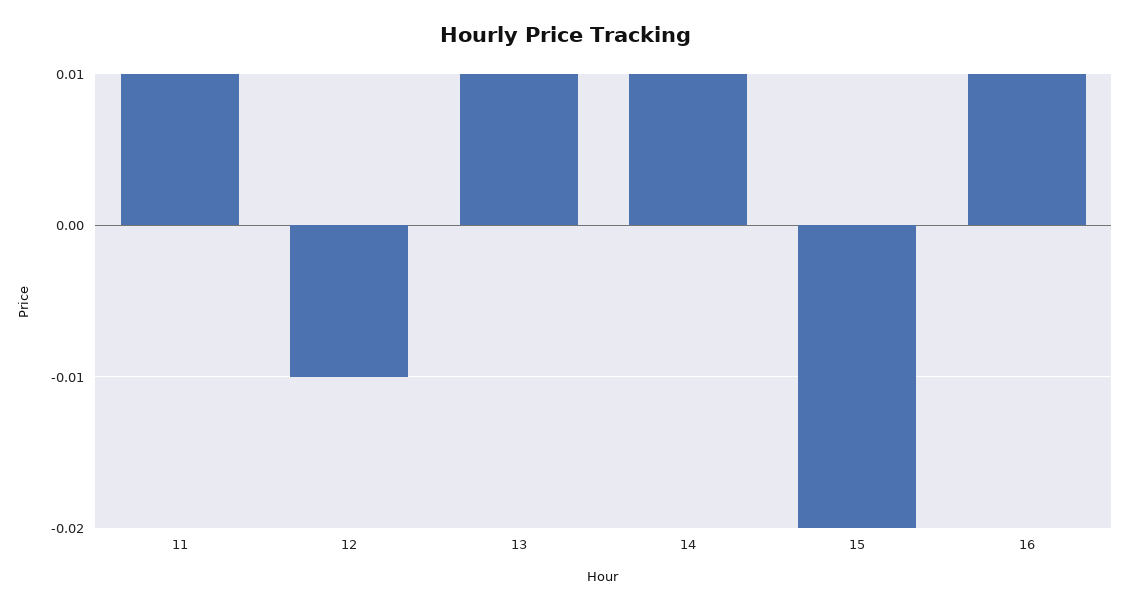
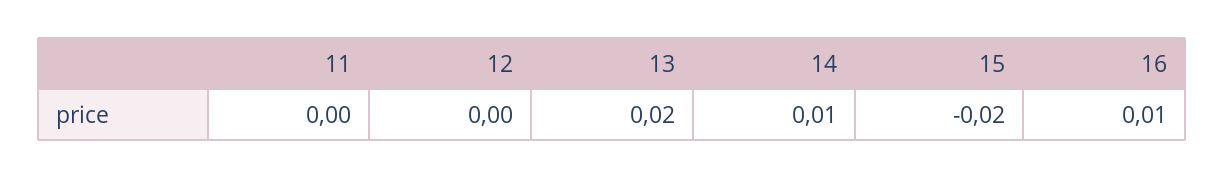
  {
-   "11": 0.01,
+   "11": 0,
-   "12": -0.01,
+   "12": 0,
-   "13": 0.01,
+   "13": 0.02,
    "14": 0.01,
    "15": -0.02,
    "16": 0.01
  }

